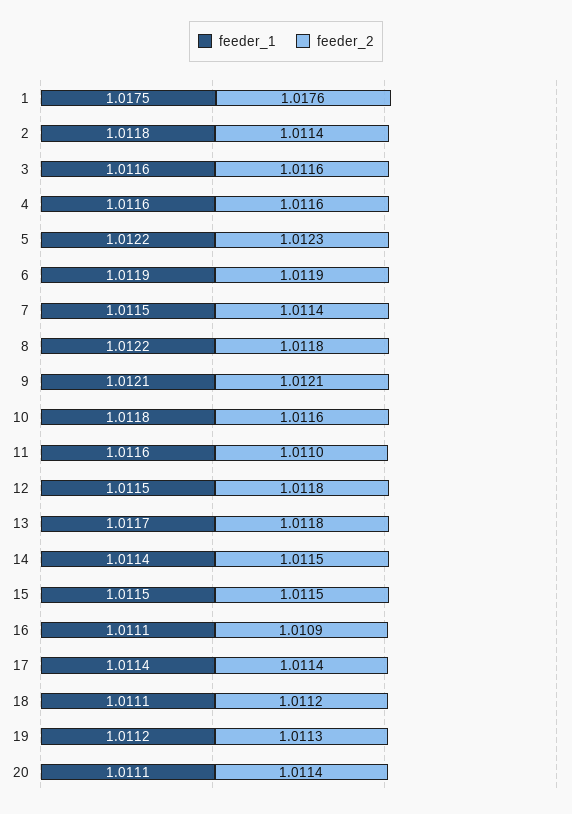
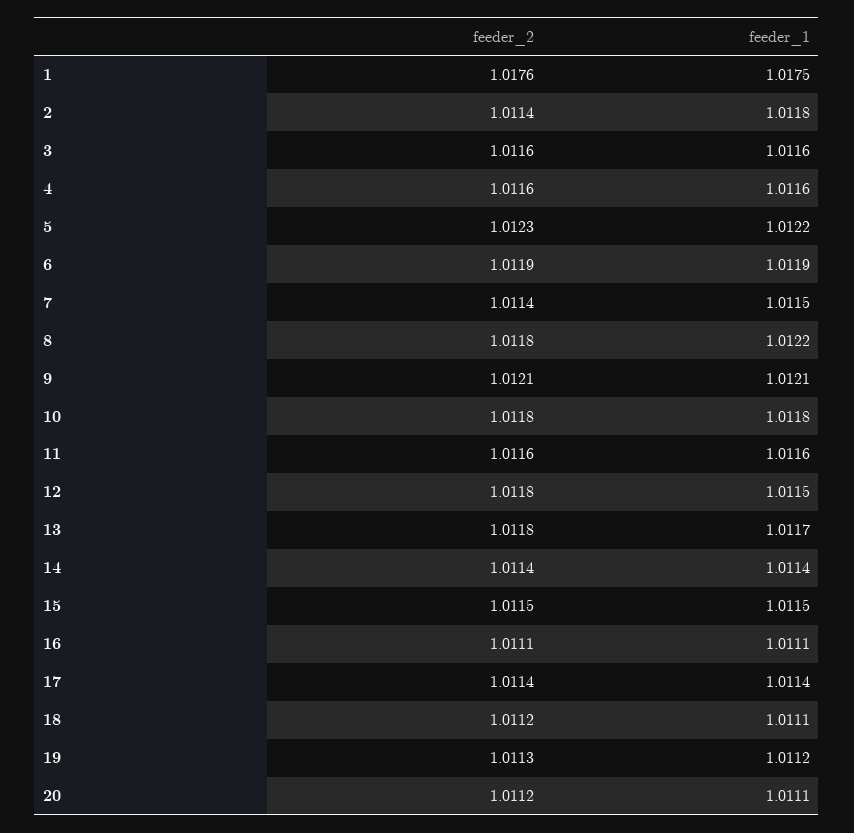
  {
    "feeder_1": {
      "1": 1.0175,
      "2": 1.0118,
      "3": 1.0116,
      "4": 1.0116,
      "5": 1.0122,
      "6": 1.0119,
      "7": 1.0115,
      "8": 1.0122,
      "9": 1.0121,
      "10": 1.0118,
      "11": 1.0116,
      "12": 1.0115,
      "13": 1.0117,
      "14": 1.0114,
      "15": 1.0115,
      "16": 1.0111,
      "17": 1.0114,
      "18": 1.0111,
      "19": 1.0112,
      "20": 1.0111
    },
    "feeder_2": {
      "1": 1.0176,
      "2": 1.0114,
      "3": 1.0116,
      "4": 1.0116,
      "5": 1.0123,
      "6": 1.0119,
      "7": 1.0114,
      "8": 1.0118,
      "9": 1.0121,
-     "10": 1.0116,
+     "10": 1.0118,
-     "11": 1.011,
+     "11": 1.0116,
      "12": 1.0118,
      "13": 1.0118,
-     "14": 1.0115,
+     "14": 1.0114,
      "15": 1.0115,
-     "16": 1.0109,
+     "16": 1.0111,
      "17": 1.0114,
      "18": 1.0112,
      "19": 1.0113,
-     "20": 1.0114
+     "20": 1.0112
    }
  }

